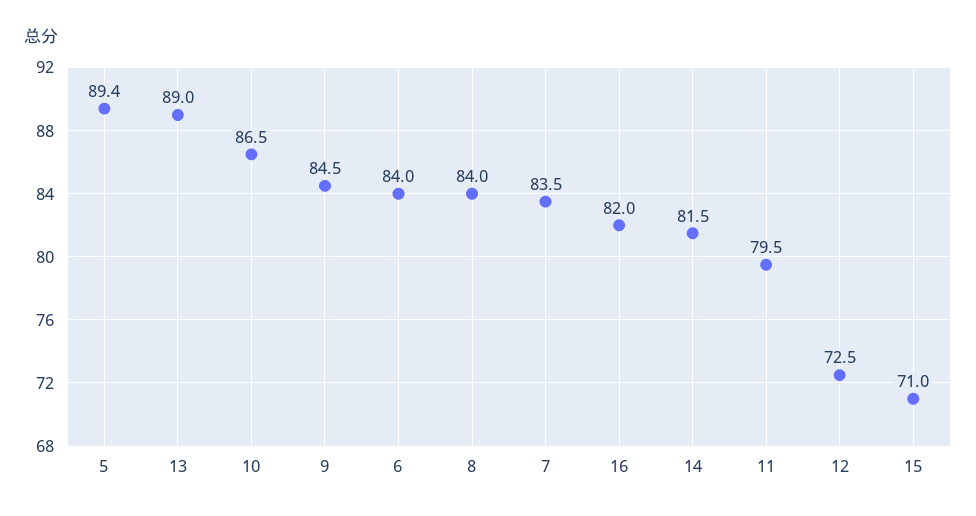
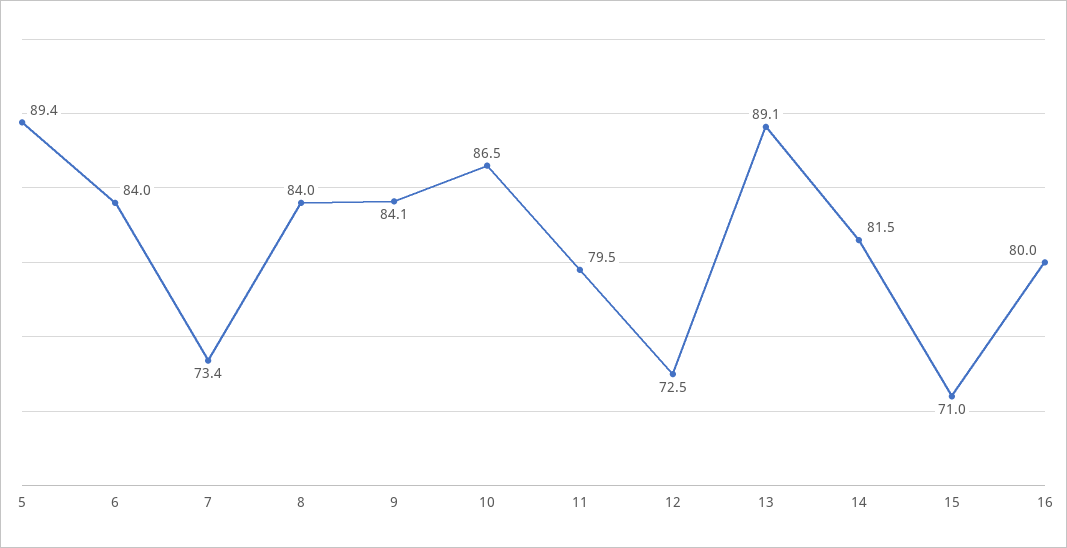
  {
    "5": 89.4,
-   "13": 89,
+   "13": 89.1,
    "10": 86.5,
-   "9": 84.5,
+   "9": 84.1,
    "6": 84,
    "8": 84,
-   "7": 83.5,
+   "7": 73.4,
-   "16": 82,
+   "16": 80,
    "14": 81.5,
    "11": 79.5,
    "12": 72.5,
    "15": 71
  }

